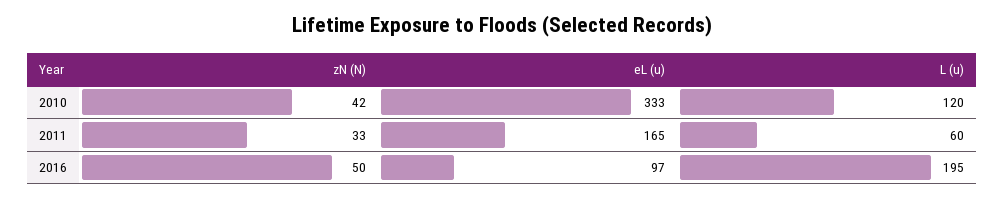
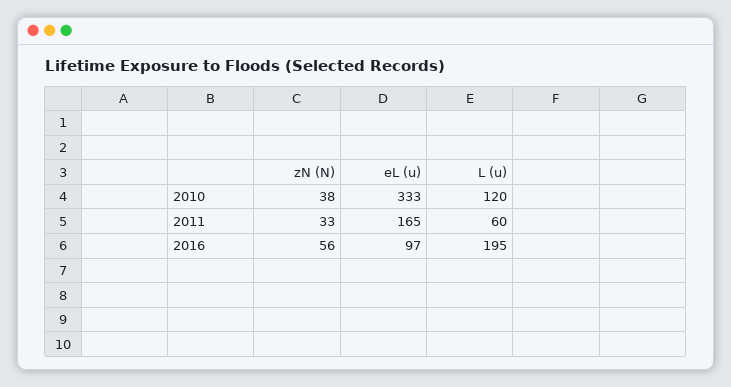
  {
    "zN (N)": {
-     "2010": 42,
+     "2010": 38,
      "2011": 33,
-     "2016": 50
+     "2016": 56
    },
    "eL (u)": {
      "2010": 333,
      "2011": 165,
      "2016": 97
    },
    "L (u)": {
      "2010": 120,
      "2011": 60,
      "2016": 195
    }
  }

